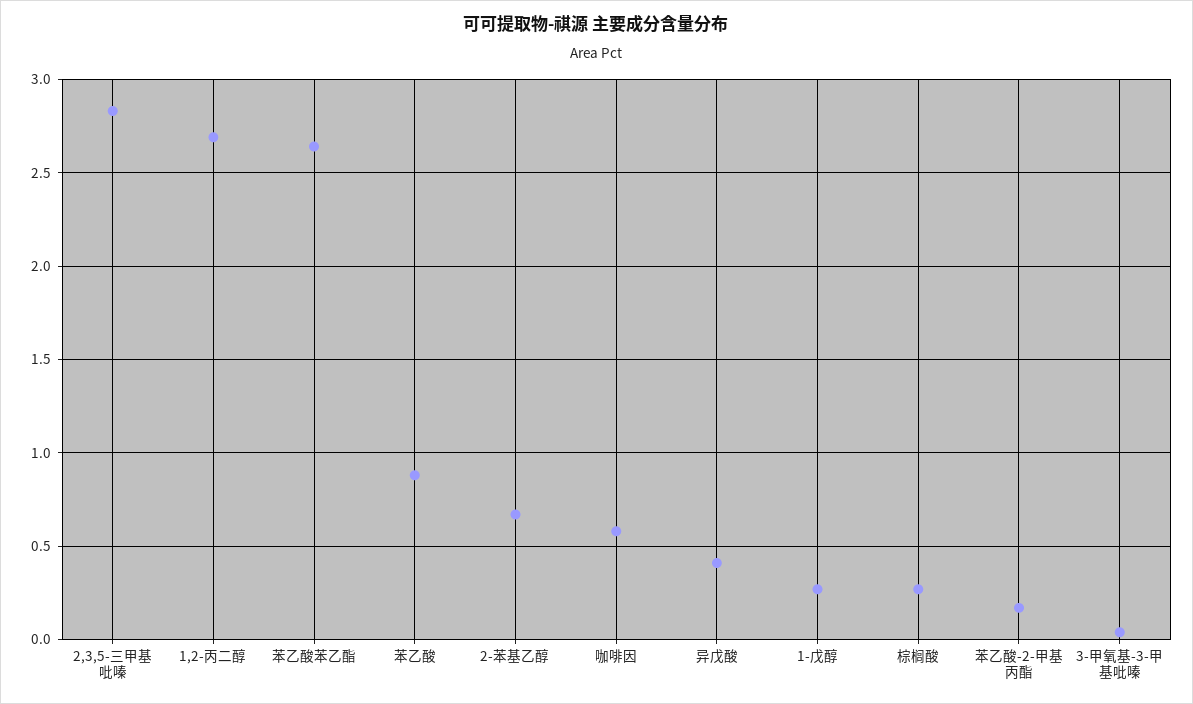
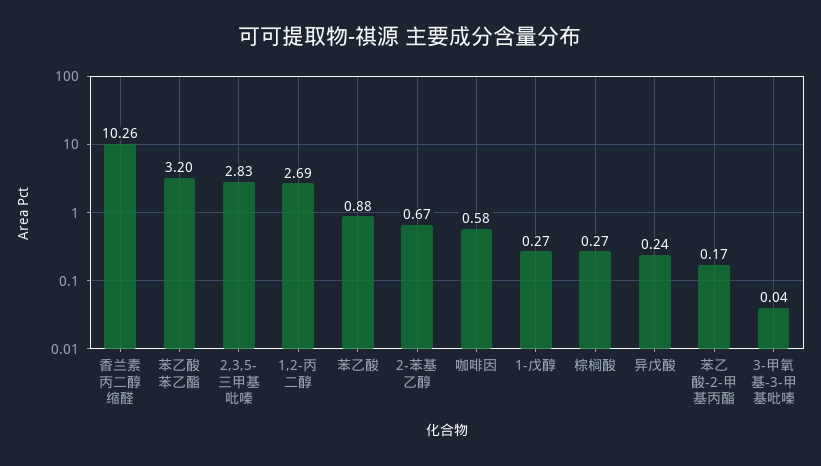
  {
    "2,3,5-三甲基吡嗪": 2.83,
    "1,2-丙二醇": 2.69,
-   "苯乙酸苯乙酯": 2.65,
+   "苯乙酸苯乙酯": 3.2,
    "苯乙酸": 0.88,
    "2-苯基乙醇": 0.67,
    "咖啡因": 0.58,
-   "异戊酸": 0.4,
+   "异戊酸": 0.24,
    "1-戊醇": 0.27,
    "棕榈酸": 0.27,
    "苯乙酸-2-甲基丙酯": 0.17,
-   "3-甲氧基-3-甲基吡嗪": 0.04
+   "3-甲氧基-3-甲基吡嗪": 0.04,
+   "香兰素丙二醇缩醛": 10.26
  }

